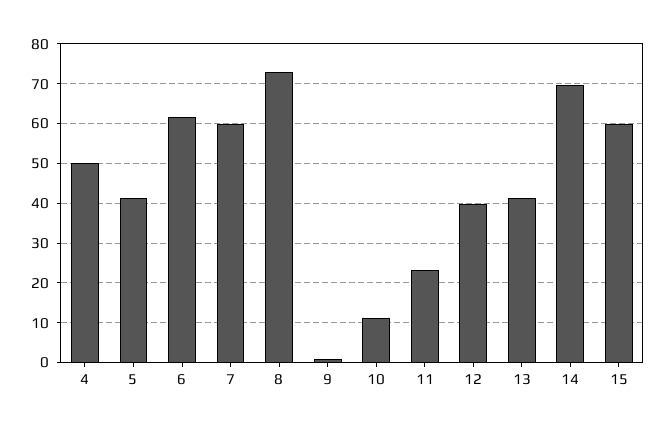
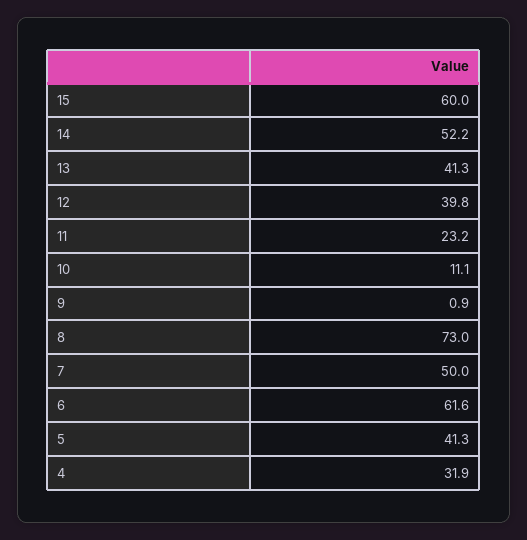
  {
-   "4": 50,
+   "4": 31.9,
    "5": 41.3,
    "6": 61.6,
-   "7": 60,
+   "7": 50,
    "8": 73,
    "9": 0.9,
    "10": 11.1,
    "11": 23.2,
    "12": 39.8,
    "13": 41.3,
-   "14": 70,
+   "14": 52.2,
    "15": 60
  }

